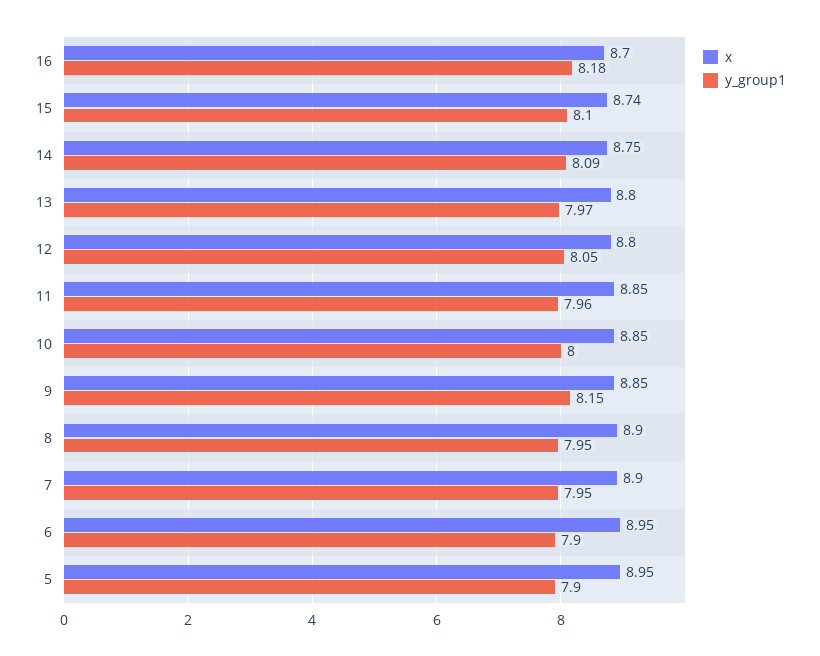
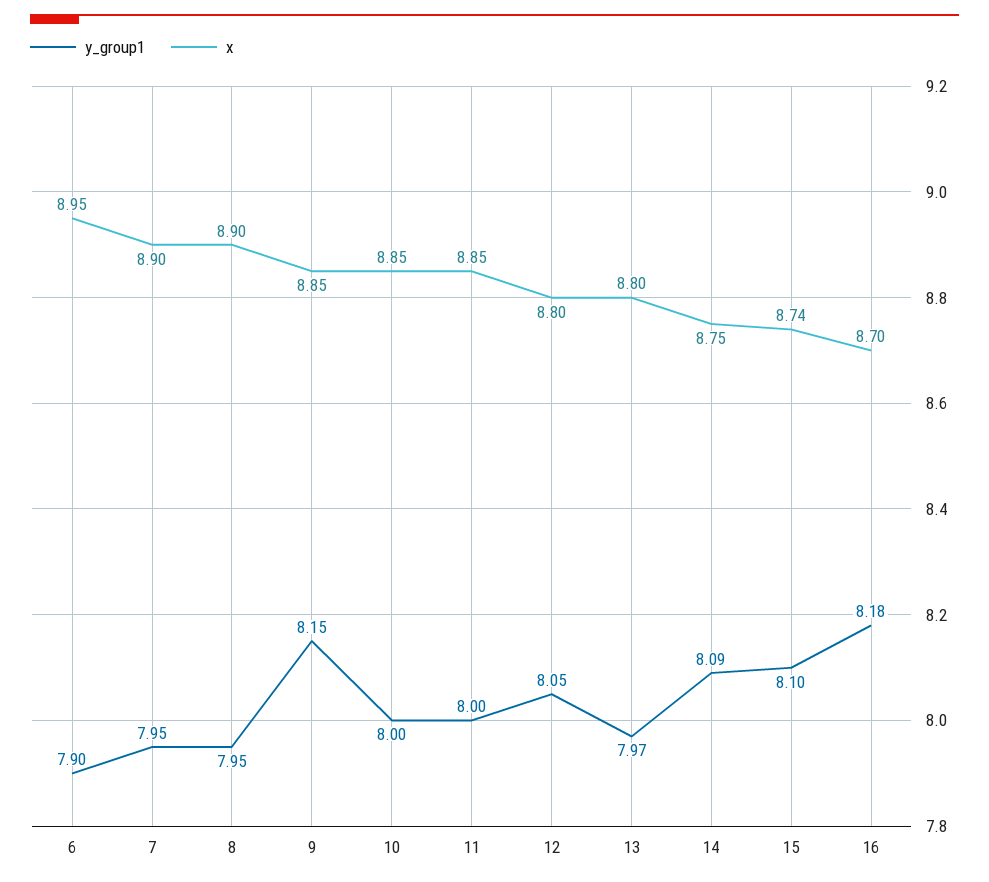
  {
    "x": {
      "16": 8.7,
      "15": 8.74,
      "14": 8.75,
      "13": 8.8,
      "12": 8.8,
      "11": 8.85,
      "10": 8.85,
      "9": 8.85,
      "8": 8.9,
      "7": 8.9,
-     "6": 8.95,
+     "6": 8.95
-     "5": 8.95
    },
    "y_group1": {
      "16": 8.18,
      "15": 8.1,
      "14": 8.09,
      "13": 7.97,
      "12": 8.05,
-     "11": 7.96,
+     "11": 8,
      "10": 8,
      "9": 8.15,
      "8": 7.95,
      "7": 7.95,
-     "6": 7.9,
+     "6": 7.9
-     "5": 7.9
    }
  }

